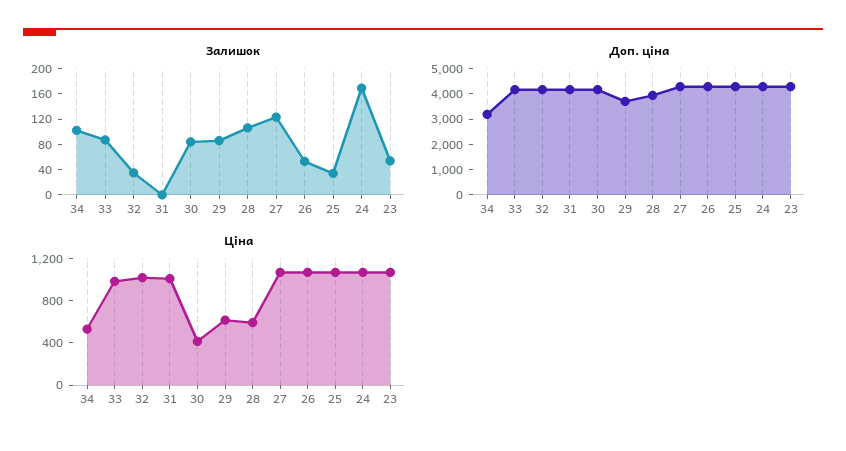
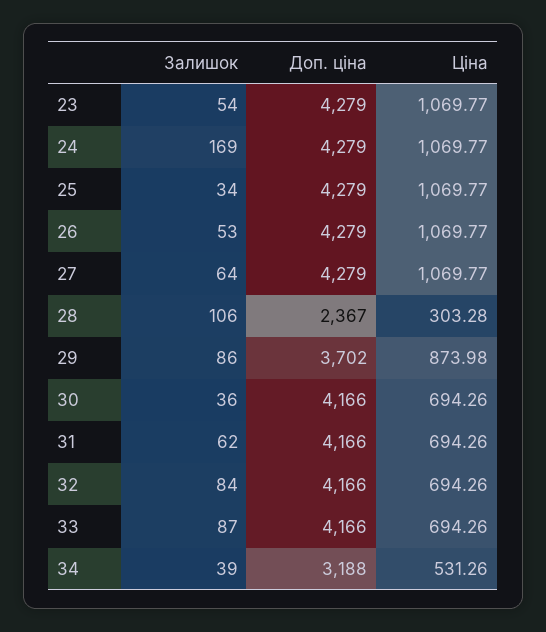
  {
    "Залишок": {
-     "34": 100,
+     "34": 39,
      "33": 87,
-     "32": 40,
+     "32": 84,
-     "31": 0,
+     "31": 62,
-     "30": 80,
+     "30": 36,
      "29": 86,
      "28": 106,
-     "27": 120,
+     "27": 64,
      "26": 53,
      "25": 34,
      "24": 169,
      "23": 54
    },
    "Доп. ціна": {
      "34": 3188,
      "33": 4166,
      "32": 4166,
      "31": 4166,
      "30": 4166,
      "29": 3702,
-     "28": 4000,
+     "28": 2367,
      "27": 4279,
      "26": 4279,
      "25": 4279,
      "24": 4279,
      "23": 4279
    },
    "Ціна": {
      "34": 531.26,
-     "33": 1000,
+     "33": 694.26,
-     "32": 1000,
+     "32": 694.26,
-     "31": 1000,
+     "31": 694.26,
-     "30": 400,
+     "30": 694.26,
-     "29": 600,
+     "29": 873.98,
-     "28": 600,
+     "28": 303.28,
      "27": 1069.77,
      "26": 1069.77,
      "25": 1069.77,
      "24": 1069.77,
      "23": 1069.77
    }
  }

